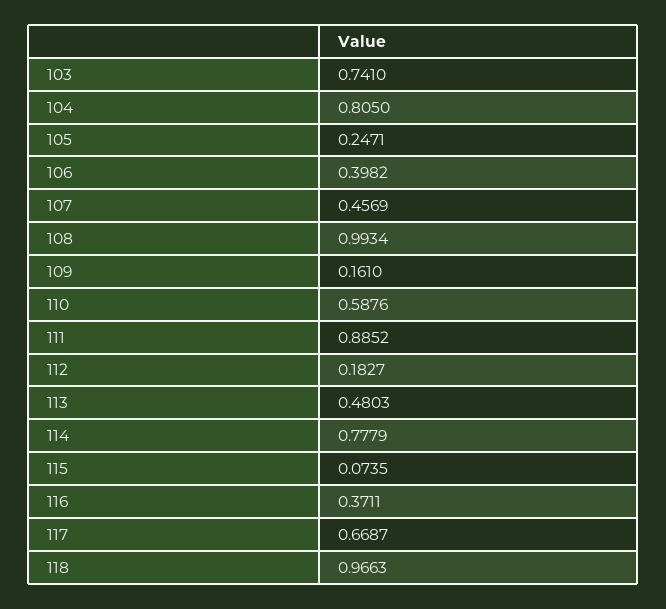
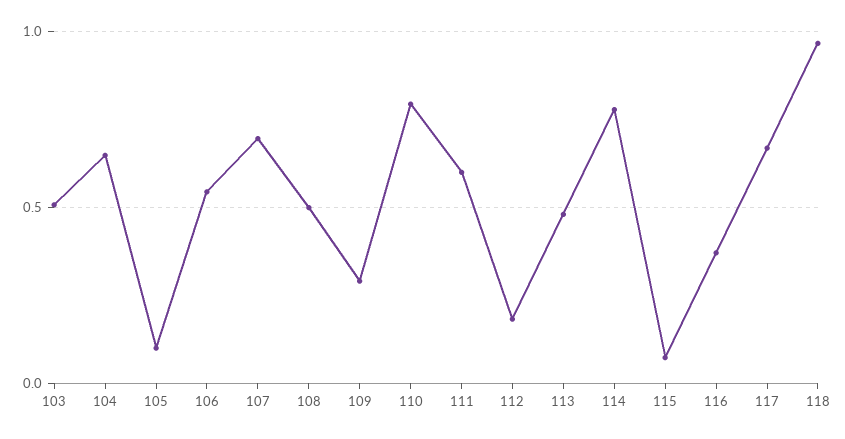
  {
-   "103": 0.741,
+   "103": 0.5,
-   "104": 0.805,
+   "104": 0.65,
-   "105": 0.2471,
+   "105": 0.1,
-   "106": 0.3982,
+   "106": 0.55,
-   "107": 0.4569,
+   "107": 0.7,
-   "108": 0.9934,
+   "108": 0.5,
-   "109": 0.161,
+   "109": 0.3,
-   "110": 0.5876,
+   "110": 0.8,
-   "111": 0.8852,
+   "111": 0.6,
    "112": 0.1827,
    "113": 0.4803,
    "114": 0.7779,
    "115": 0.0735,
    "116": 0.3711,
    "117": 0.6687,
    "118": 0.9663
  }

